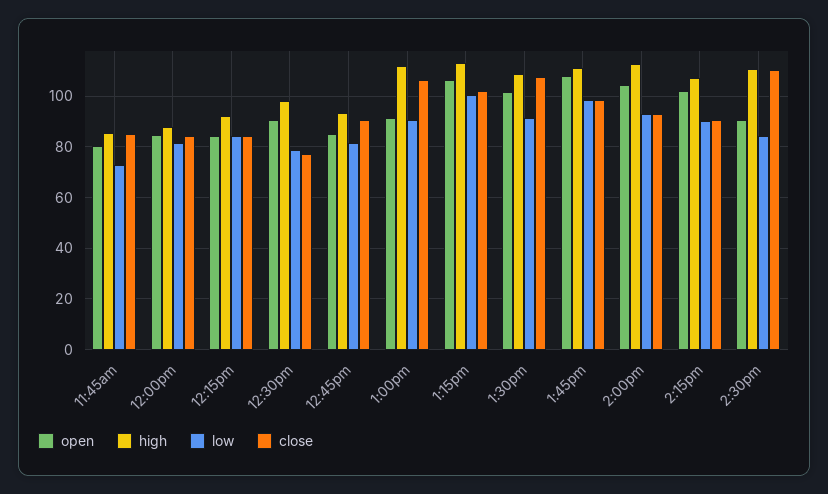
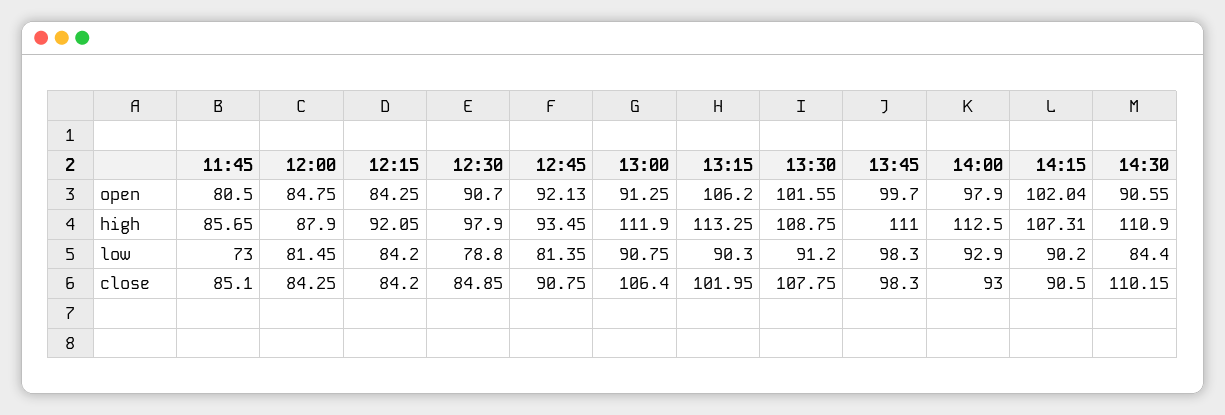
  {
    "open": {
      "11:45am": 80.5,
      "12:00pm": 84.75,
      "12:15pm": 84.25,
      "12:30pm": 90.7,
-     "12:45pm": 85,
+     "12:45pm": 92.13,
      "1:00pm": 91.25,
      "1:15pm": 106.2,
      "1:30pm": 101.55,
-     "1:45pm": 107.5,
+     "1:45pm": 99.7,
-     "2:00pm": 105,
+     "2:00pm": 97.9,
      "2:15pm": 102.04,
      "2:30pm": 90.55
    },
    "high": {
      "11:45am": 85.65,
      "12:00pm": 87.9,
      "12:15pm": 92.05,
      "12:30pm": 97.9,
      "12:45pm": 93.45,
      "1:00pm": 111.9,
      "1:15pm": 113.25,
      "1:30pm": 108.75,
      "1:45pm": 111,
      "2:00pm": 112.5,
      "2:15pm": 107.31,
      "2:30pm": 110.9
    },
    "low": {
      "11:45am": 73,
      "12:00pm": 81.45,
      "12:15pm": 84.2,
      "12:30pm": 78.8,
      "12:45pm": 81.35,
      "1:00pm": 90.75,
-     "1:15pm": 100,
+     "1:15pm": 90.3,
      "1:30pm": 91.2,
      "1:45pm": 98.3,
      "2:00pm": 92.9,
      "2:15pm": 90.2,
      "2:30pm": 84.4
    },
    "close": {
      "11:45am": 85.1,
      "12:00pm": 84.25,
      "12:15pm": 84.2,
-     "12:30pm": 77.5,
+     "12:30pm": 84.85,
      "12:45pm": 90.75,
      "1:00pm": 106.4,
      "1:15pm": 101.95,
      "1:30pm": 107.75,
      "1:45pm": 98.3,
      "2:00pm": 93,
      "2:15pm": 90.5,
      "2:30pm": 110.15
    }
  }

